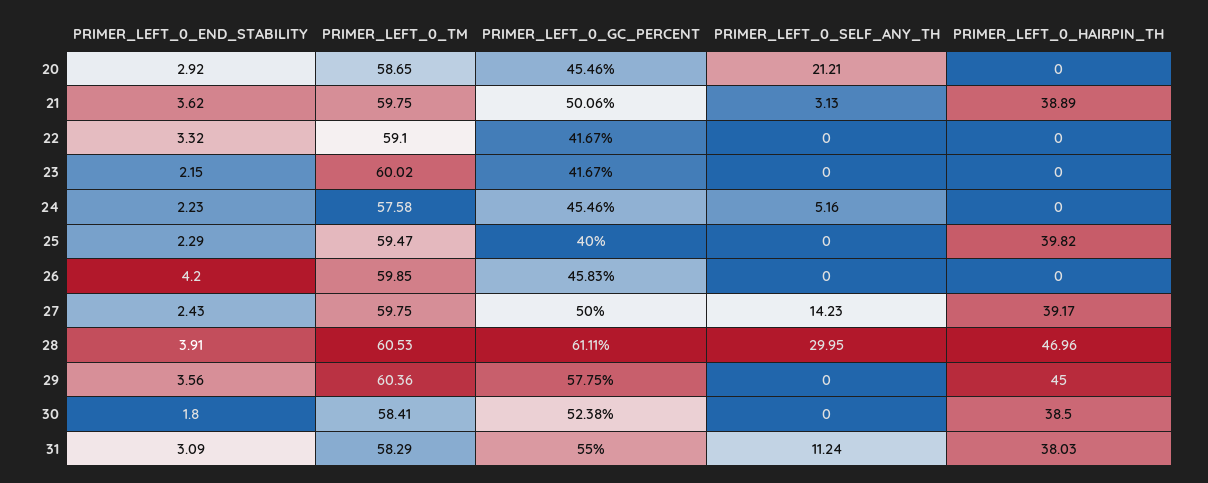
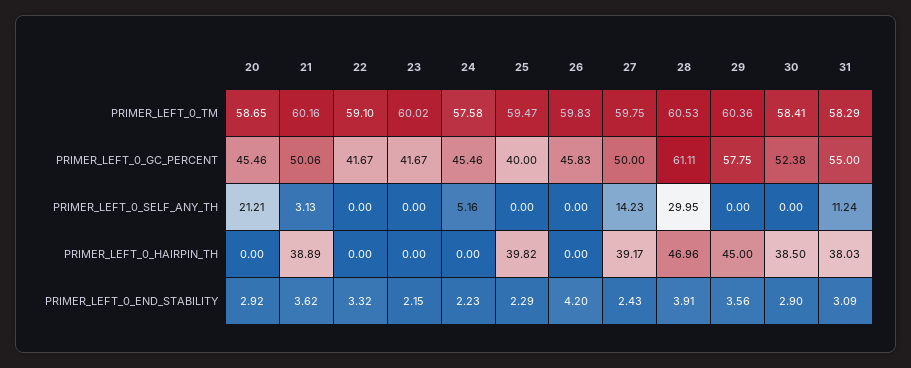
  {
    "PRIMER_LEFT_0_END_STABILITY": {
      "20": 2.92,
      "21": 3.62,
      "22": 3.32,
      "23": 2.15,
      "24": 2.23,
      "25": 2.29,
      "26": 4.2,
      "27": 2.43,
      "28": 3.91,
      "29": 3.56,
-     "30": 1.8,
+     "30": 2.9,
      "31": 3.09
    },
    "PRIMER_LEFT_0_TM": {
      "20": 58.65,
-     "21": 59.75,
+     "21": 60.16,
      "22": 59.1,
      "23": 60.02,
      "24": 57.58,
      "25": 59.47,
-     "26": 59.85,
+     "26": 59.83,
      "27": 59.75,
      "28": 60.53,
      "29": 60.36,
      "30": 58.41,
      "31": 58.29
    },
    "PRIMER_LEFT_0_GC_PERCENT": {
      "20": 45.46,
      "21": 50.06,
      "22": 41.67,
      "23": 41.67,
      "24": 45.46,
      "25": 40,
      "26": 45.83,
      "27": 50,
      "28": 61.11,
      "29": 57.75,
      "30": 52.38,
      "31": 55
    },
    "PRIMER_LEFT_0_SELF_ANY_TH": {
      "20": 21.21,
      "21": 3.13,
      "22": 0,
      "23": 0,
      "24": 5.16,
      "25": 0,
      "26": 0,
      "27": 14.23,
      "28": 29.95,
      "29": 0,
      "30": 0,
      "31": 11.24
    },
    "PRIMER_LEFT_0_HAIRPIN_TH": {
      "20": 0,
      "21": 38.89,
      "22": 0,
      "23": 0,
      "24": 0,
      "25": 39.82,
      "26": 0,
      "27": 39.17,
      "28": 46.96,
      "29": 45,
      "30": 38.5,
      "31": 38.03
    }
  }

